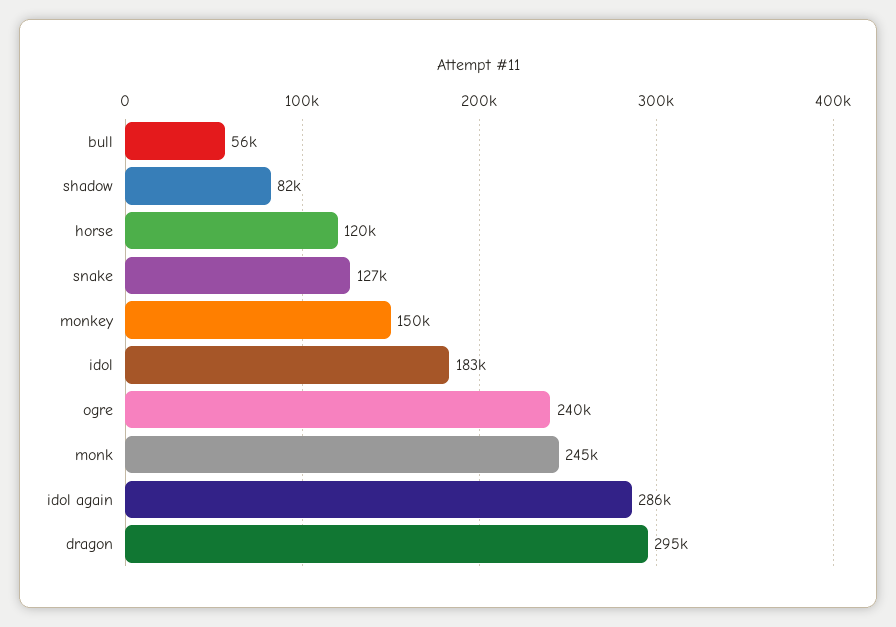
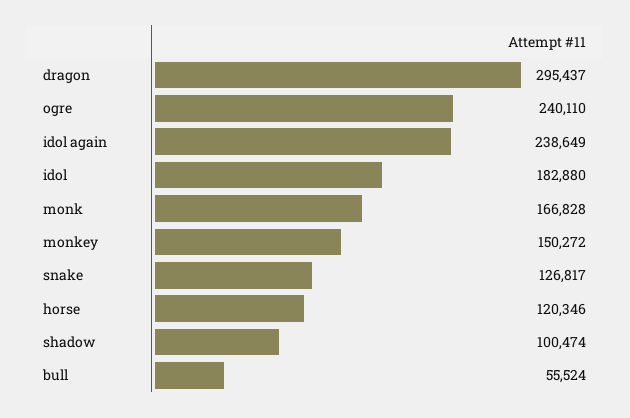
  {
    "bull": 55524,
-   "shadow": 82000,
+   "shadow": 100474,
    "horse": 120346,
    "snake": 126817,
    "monkey": 150272,
    "idol": 182880,
    "ogre": 240110,
-   "monk": 245000,
+   "monk": 166828,
-   "idol again": 286000,
+   "idol again": 238649,
    "dragon": 295437
  }

